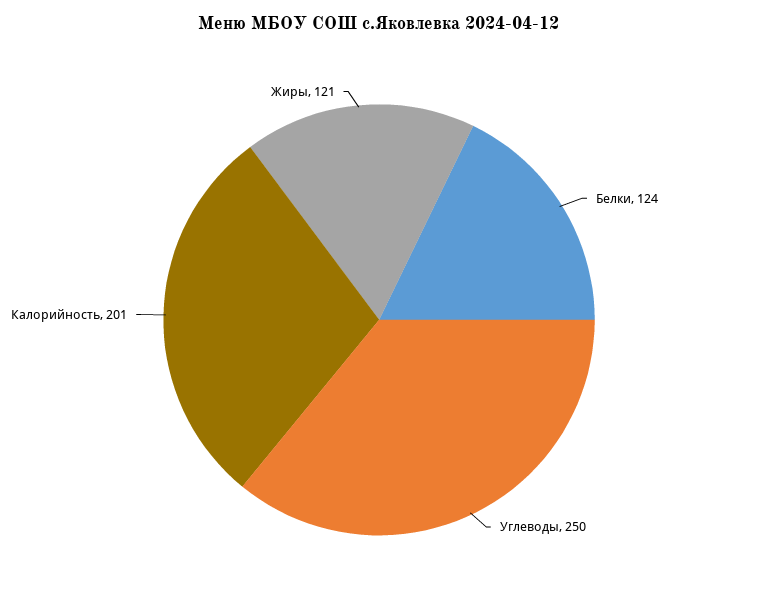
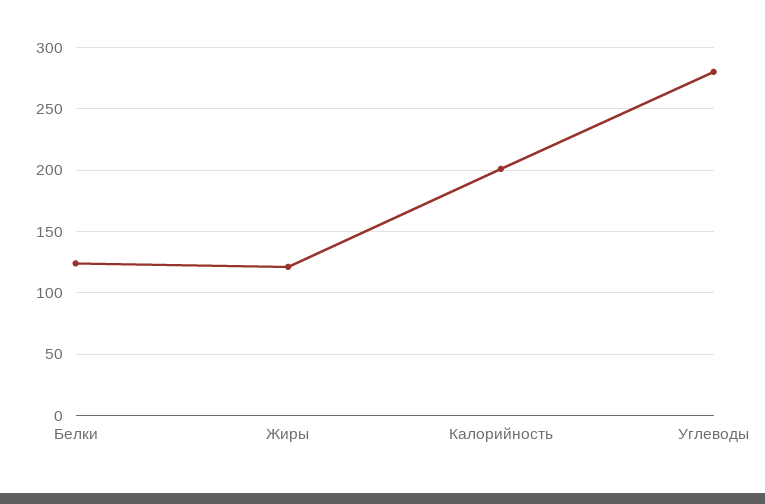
  {
    "Белки": 124,
-   "Углеводы": 250,
+   "Углеводы": 280,
    "Калорийность": 201,
    "Жиры": 121
  }

